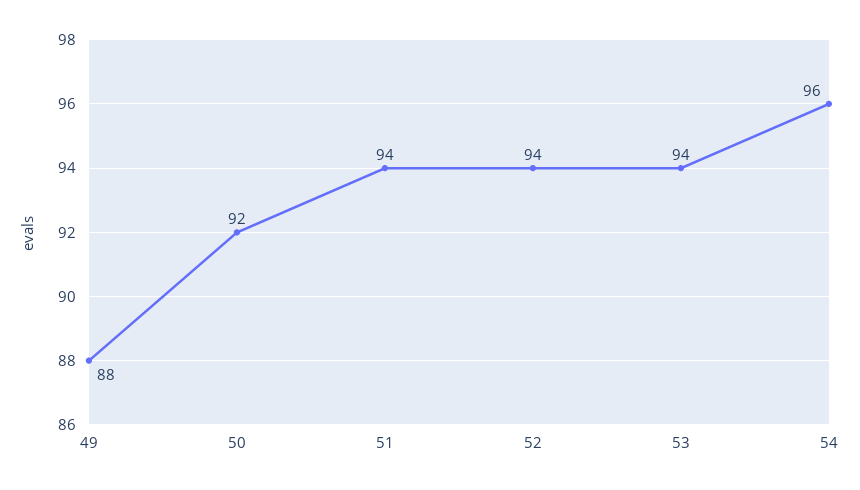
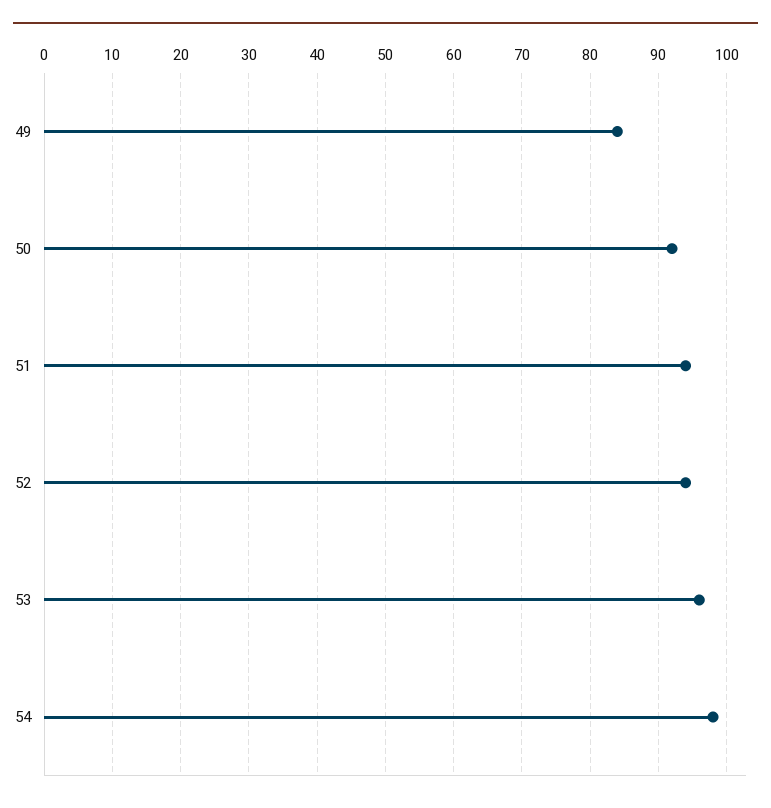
  {
-   "49": 88,
+   "49": 84,
    "50": 92,
    "51": 94,
    "52": 94,
-   "53": 94,
+   "53": 96,
-   "54": 96
+   "54": 98
  }

